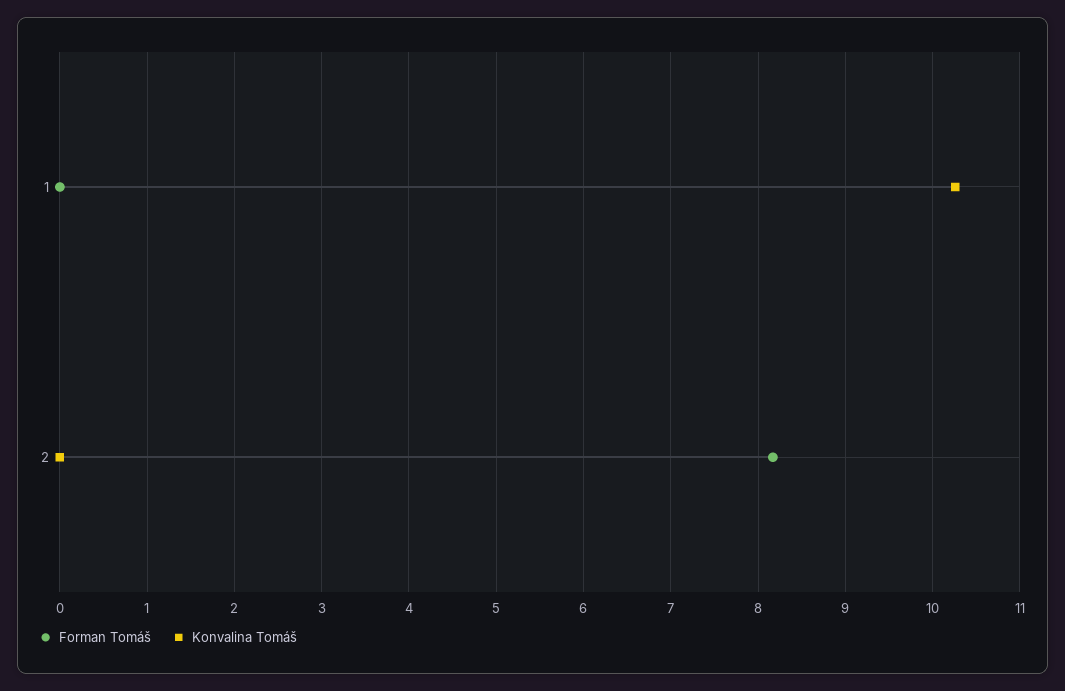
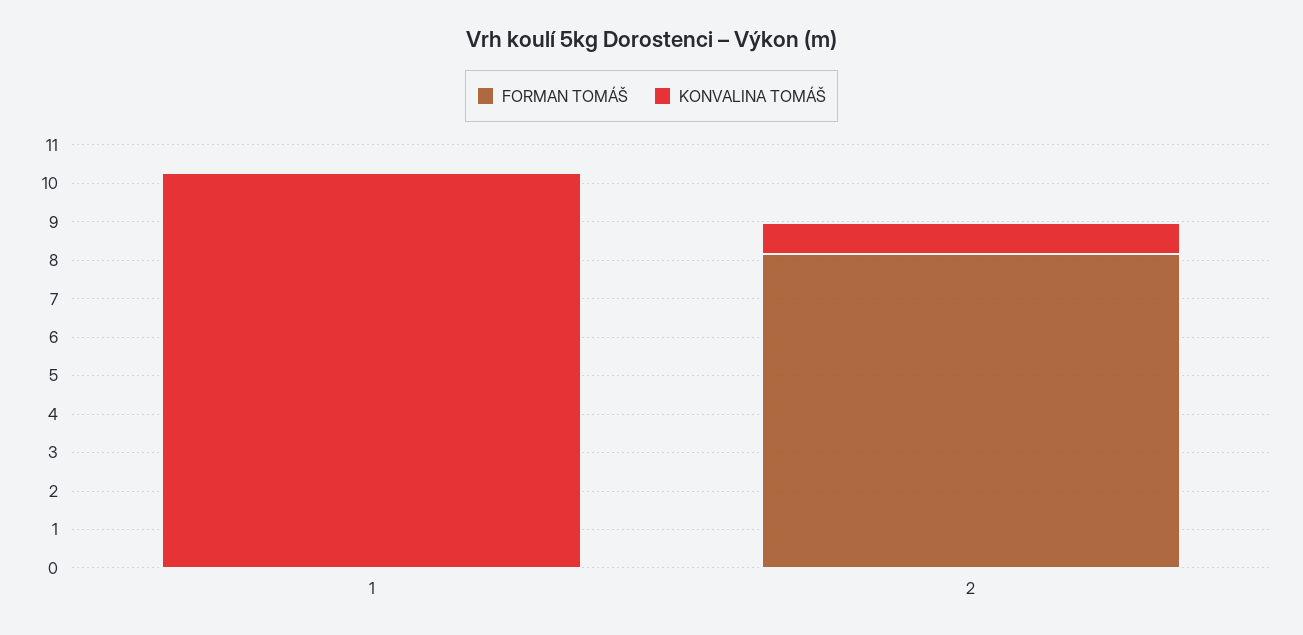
  {
    "Forman Tomáš": {
      "1": 0,
      "2": 8.2
    },
    "Konvalina Tomáš": {
      "1": 10.3,
-     "2": 0
+     "2": 0.75
    }
  }

